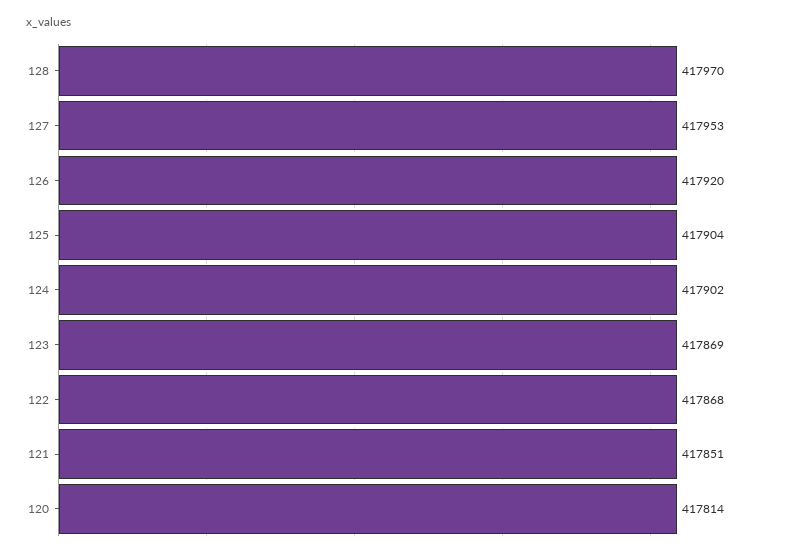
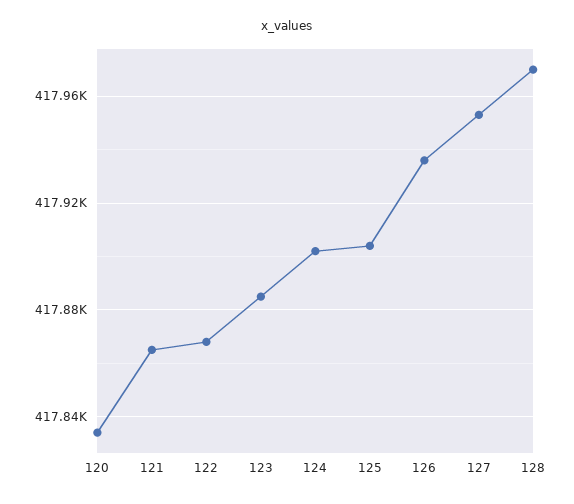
  {
    "128": 417970,
    "127": 417953,
-   "126": 417920,
+   "126": 417935,
    "125": 417904,
    "124": 417902,
-   "123": 417869,
+   "123": 417885,
    "122": 417868,
-   "121": 417851,
+   "121": 417865,
-   "120": 417814
+   "120": 417835
  }

